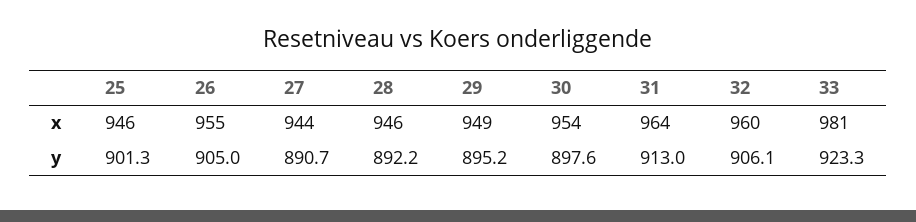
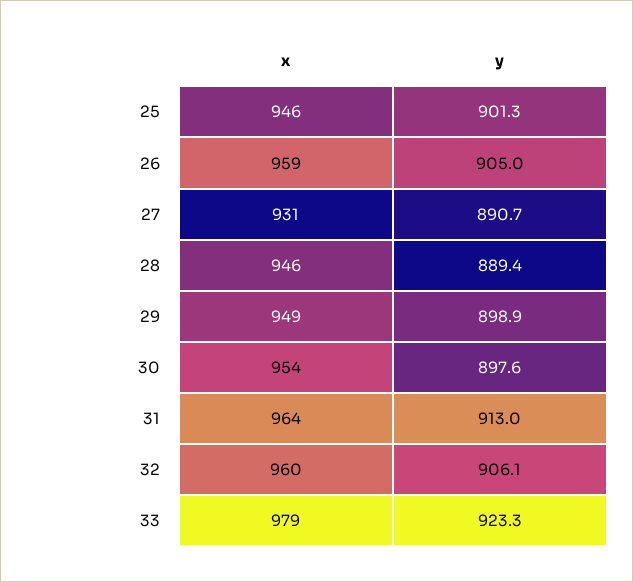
  {
    "25": {
      "x": 946,
      "y": 901.3
    },
    "26": {
-     "x": 955,
+     "x": 959,
      "y": 905
    },
    "27": {
-     "x": 944,
+     "x": 931,
      "y": 890.7
    },
    "28": {
      "x": 946,
-     "y": 892.2
+     "y": 889.4
    },
    "29": {
      "x": 949,
-     "y": 895.2
+     "y": 898.9
    },
    "30": {
      "x": 954,
      "y": 897.6
    },
    "31": {
      "x": 964,
      "y": 913
    },
    "32": {
      "x": 960,
      "y": 906.1
    },
    "33": {
-     "x": 981,
+     "x": 979,
      "y": 923.3
    }
  }

